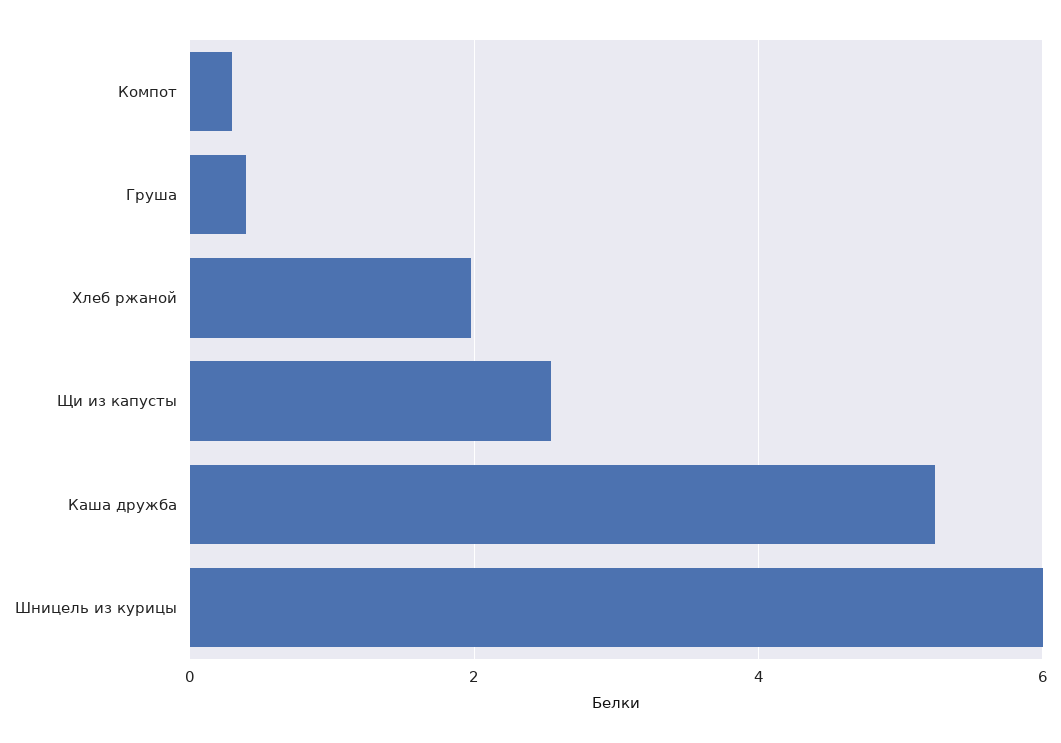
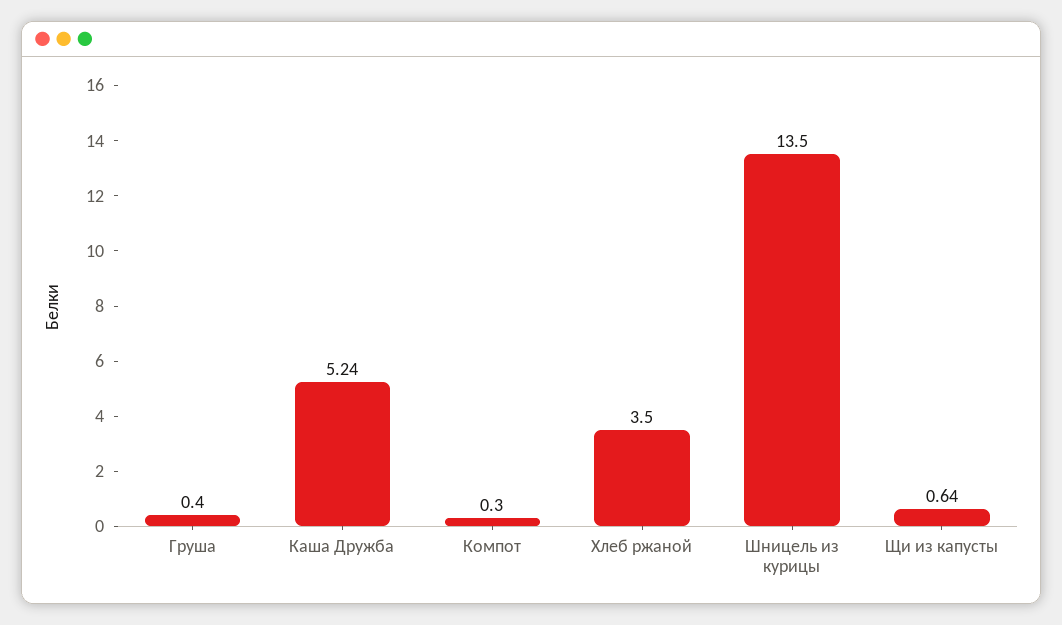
  {
    "Компот": 0.3,
    "Груша": 0.4,
-   "Хлеб ржаной": 2,
+   "Хлеб ржаной": 3.5,
-   "Щи из капусты": 2.6,
+   "Щи из капусты": 0.64,
    "Каша дружба": 5.24,
-   "Шницель из курицы": 6
+   "Шницель из курицы": 13.5
  }

